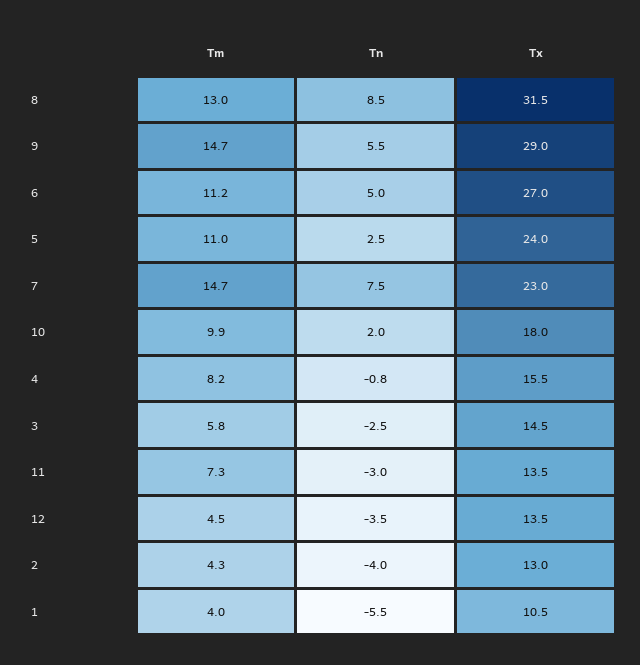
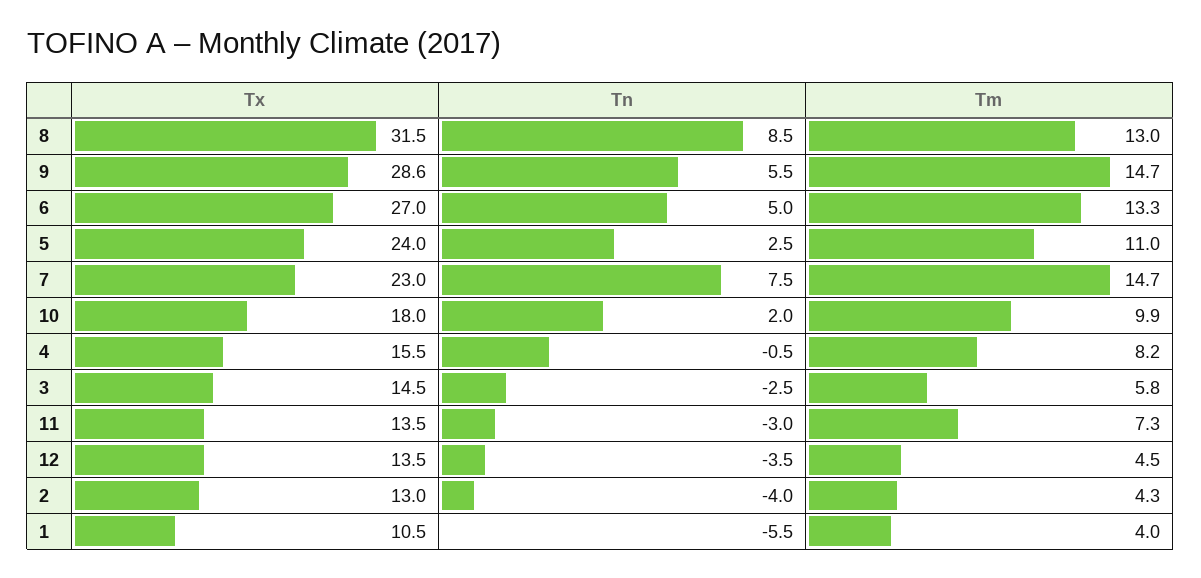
  {
    "Tm": {
      "8": 13,
      "9": 14.7,
-     "6": 11.2,
+     "6": 13.3,
      "5": 11,
      "7": 14.7,
      "10": 9.9,
      "4": 8.2,
      "3": 5.8,
      "11": 7.3,
      "12": 4.5,
      "2": 4.3,
      "1": 4
    },
    "Tn": {
      "8": 8.5,
      "9": 5.5,
      "6": 5,
      "5": 2.5,
      "7": 7.5,
      "10": 2,
-     "4": -0.8,
+     "4": -0.5,
      "3": -2.5,
      "11": -3,
      "12": -3.5,
      "2": -4,
      "1": -5.5
    },
    "Tx": {
      "8": 31.5,
-     "9": 29,
+     "9": 28.6,
      "6": 27,
      "5": 24,
      "7": 23,
      "10": 18,
      "4": 15.5,
      "3": 14.5,
      "11": 13.5,
      "12": 13.5,
      "2": 13,
      "1": 10.5
    }
  }

